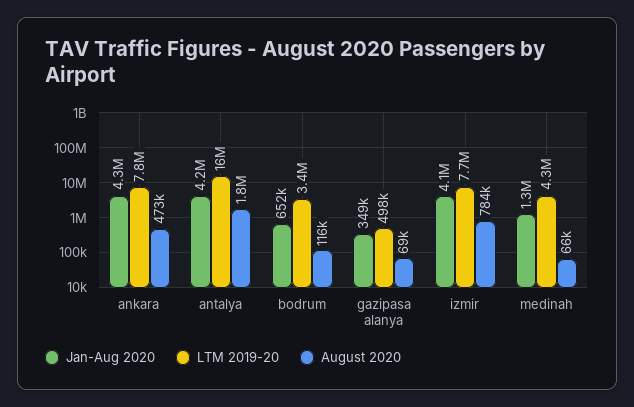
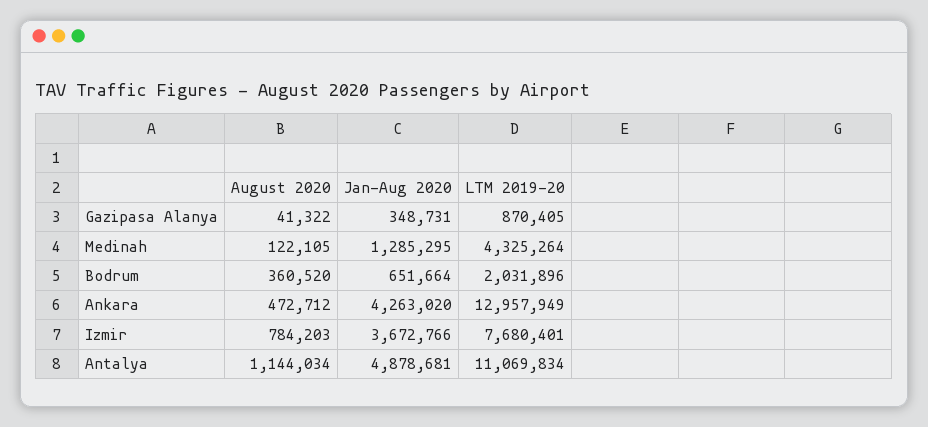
  {
    "Jan-Aug 2020": {
      "ankara": 4263020,
-     "antalya": 4200000,
+     "antalya": 4878681,
      "bodrum": 651664,
      "gazipasa alanya": 348731,
-     "izmir": 4100000,
+     "izmir": 3672766,
      "medinah": 1285295
    },
    "LTM 2019-20": {
-     "ankara": 7800000,
+     "ankara": 12957949,
-     "antalya": 16000000,
+     "antalya": 11069834,
-     "bodrum": 3400000,
+     "bodrum": 2031896,
-     "gazipasa alanya": 498000,
+     "gazipasa alanya": 870405,
      "izmir": 7680401,
      "medinah": 4325264
    },
    "August 2020": {
      "ankara": 472712,
-     "antalya": 1800000,
+     "antalya": 1144034,
-     "bodrum": 116000,
+     "bodrum": 360520,
-     "gazipasa alanya": 69000,
+     "gazipasa alanya": 41322,
      "izmir": 784203,
-     "medinah": 66000
+     "medinah": 122105
    }
  }

